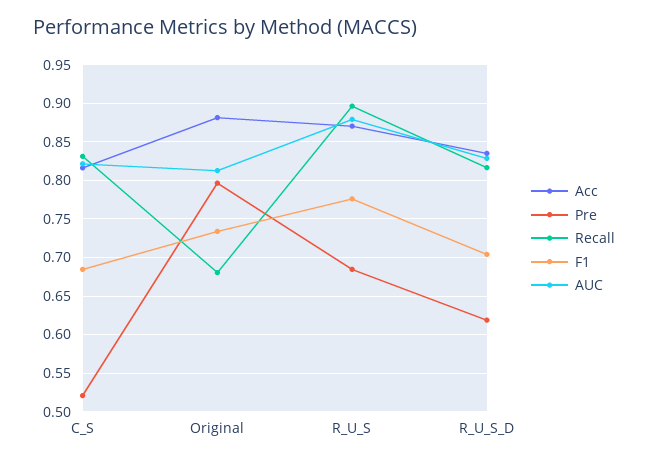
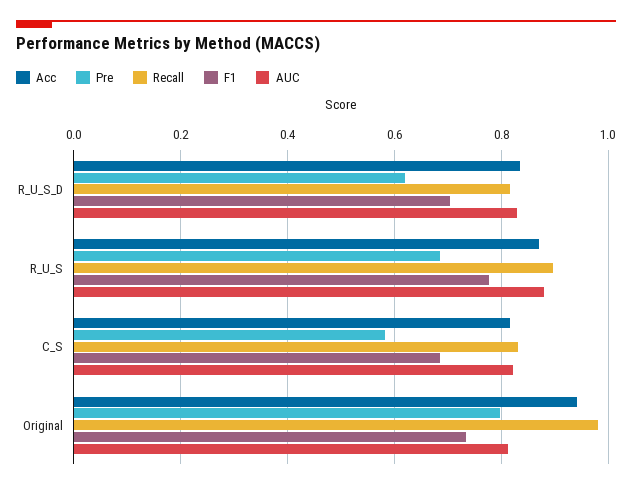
  {
    "Acc": {
      "C_S": 0.82,
-     "Original": 0.88,
+     "Original": 0.94,
      "R_U_S": 0.87,
      "R_U_S_D": 0.83
    },
    "Pre": {
-     "C_S": 0.52,
+     "C_S": 0.58,
      "Original": 0.8,
      "R_U_S": 0.68,
      "R_U_S_D": 0.62
    },
    "Recall": {
      "C_S": 0.83,
-     "Original": 0.68,
+     "Original": 0.98,
      "R_U_S": 0.9,
      "R_U_S_D": 0.82
    },
    "F1": {
      "C_S": 0.68,
      "Original": 0.73,
      "R_U_S": 0.78,
      "R_U_S_D": 0.7
    },
    "AUC": {
      "C_S": 0.82,
      "Original": 0.81,
      "R_U_S": 0.88,
      "R_U_S_D": 0.83
    }
  }

